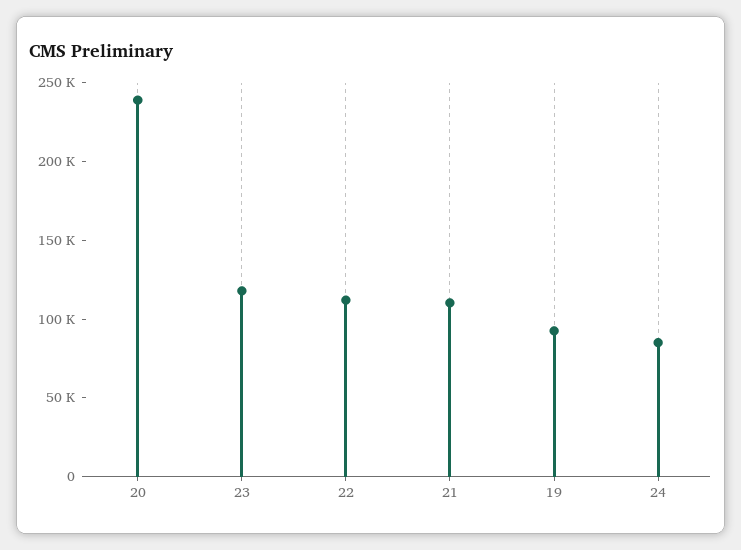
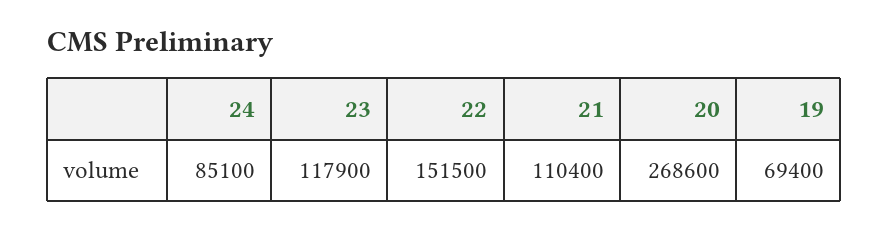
  {
-   "20": 240000,
+   "20": 268600,
    "23": 117900,
-   "22": 110000,
+   "22": 151500,
    "21": 110400,
-   "19": 90000,
+   "19": 69400,
    "24": 85100
  }

